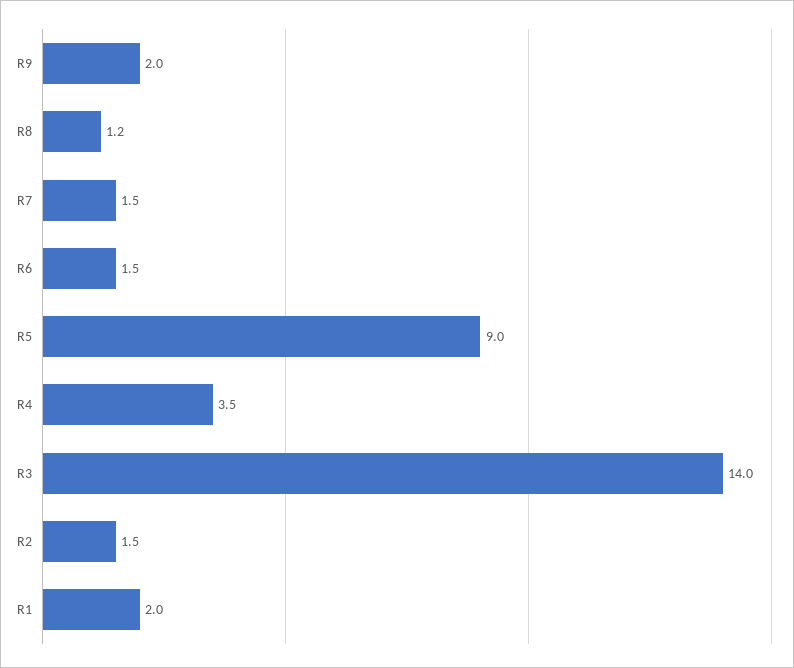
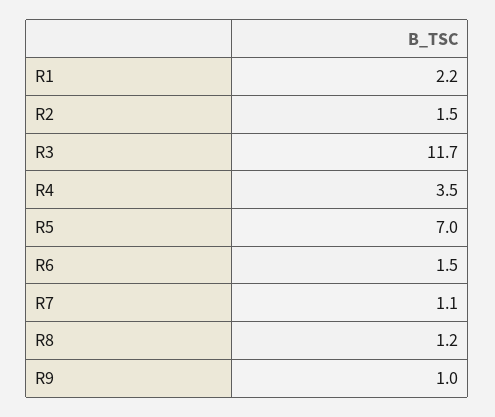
  {
-   "R9": 2,
+   "R9": 1,
    "R8": 1.2,
-   "R7": 1.5,
+   "R7": 1.1,
    "R6": 1.5,
-   "R5": 9,
+   "R5": 7,
    "R4": 3.5,
-   "R3": 14,
+   "R3": 11.7,
    "R2": 1.5,
-   "R1": 2
+   "R1": 2.2
  }

